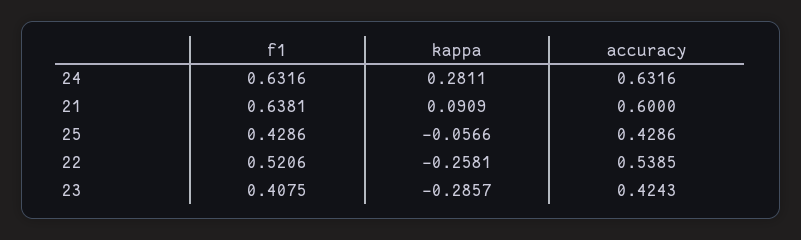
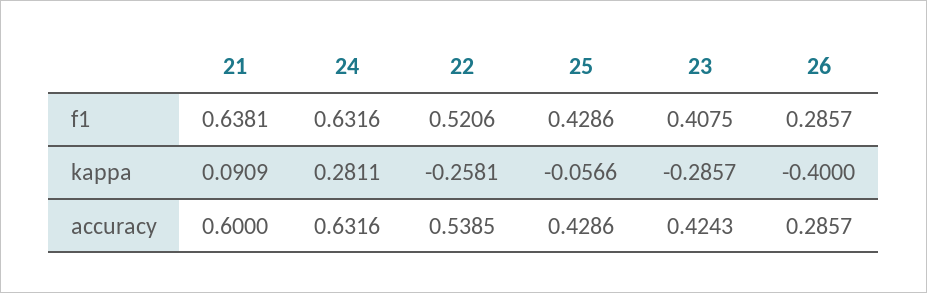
  {
    "f1": {
      "24": 0.6316,
      "21": 0.6381,
      "25": 0.4286,
      "22": 0.5206,
-     "23": 0.4075
+     "23": 0.4075,
+     "26": 0.2857
    },
    "kappa": {
      "24": 0.2811,
      "21": 0.0909,
      "25": -0.0566,
      "22": -0.2581,
-     "23": -0.2857
+     "23": -0.2857,
+     "26": -0.4
    },
    "accuracy": {
      "24": 0.6316,
      "21": 0.6,
      "25": 0.4286,
      "22": 0.5385,
-     "23": 0.4243
+     "23": 0.4243,
+     "26": 0.2857
    }
  }

